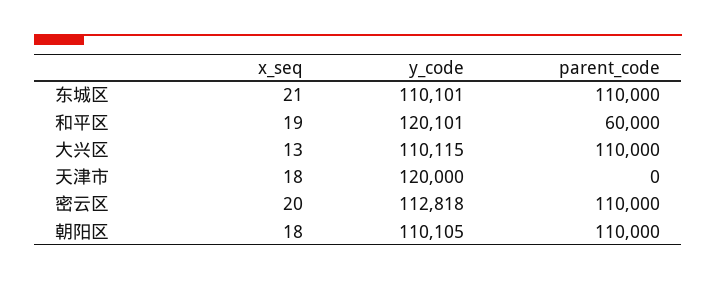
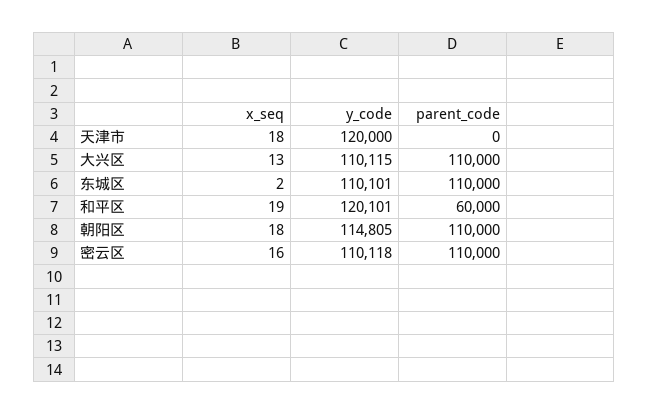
  {
    "x_seq": {
-     "东城区": 21,
+     "东城区": 2,
      "和平区": 19,
      "大兴区": 13,
      "天津市": 18,
-     "密云区": 20,
+     "密云区": 16,
      "朝阳区": 18
    },
    "y_code": {
      "东城区": 110101,
      "和平区": 120101,
      "大兴区": 110115,
      "天津市": 120000,
-     "密云区": 112818,
+     "密云区": 110118,
-     "朝阳区": 110105
+     "朝阳区": 114805
    },
    "parent_code": {
      "东城区": 110000,
      "和平区": 60000,
      "大兴区": 110000,
      "天津市": 0,
      "密云区": 110000,
      "朝阳区": 110000
    }
  }

